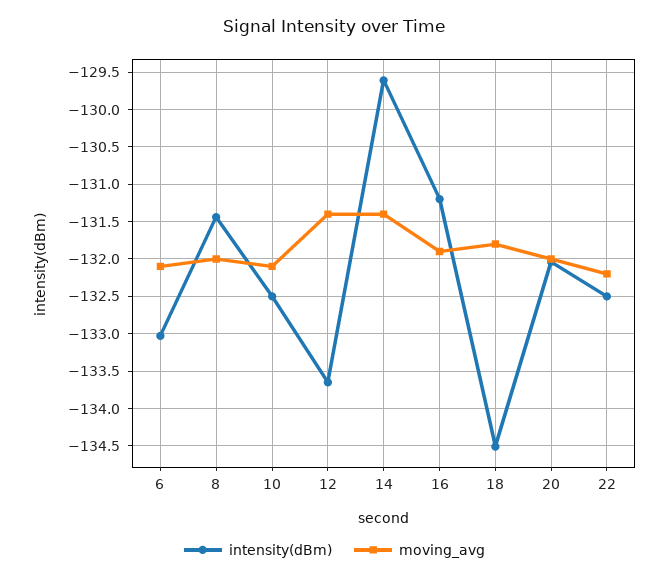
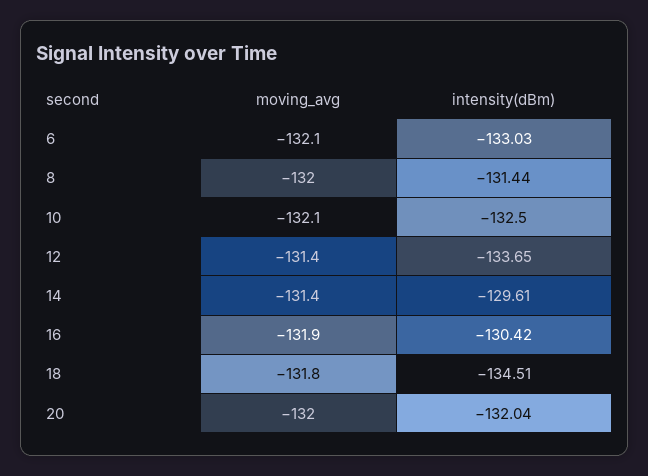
  {
    "intensity(dBm)": {
      "6": -133.03,
      "8": -131.44,
      "10": -132.5,
      "12": -133.65,
      "14": -129.61,
-     "16": -131.2,
+     "16": -130.42,
      "18": -134.51,
-     "20": -132.04,
+     "20": -132.04
-     "22": -132.5
    },
    "moving_avg": {
      "6": -132.1,
      "8": -132,
      "10": -132.1,
      "12": -131.4,
      "14": -131.4,
      "16": -131.9,
      "18": -131.8,
-     "20": -132,
+     "20": -132
-     "22": -132.2
    }
  }

